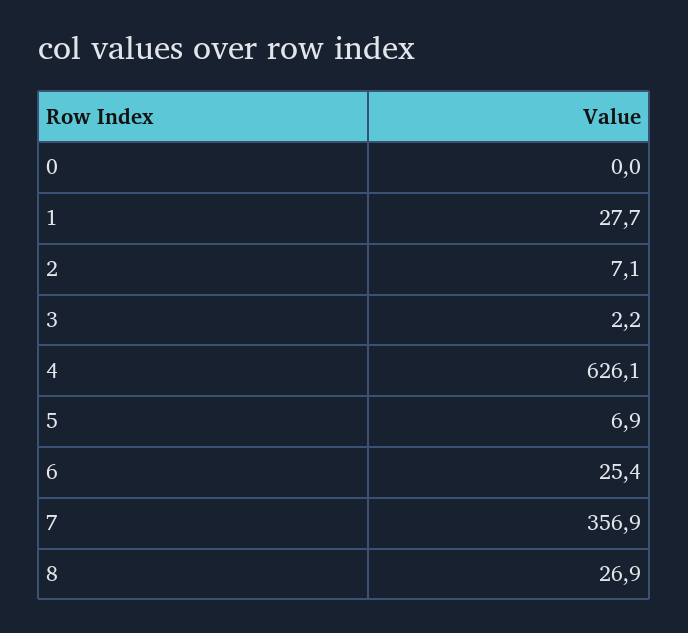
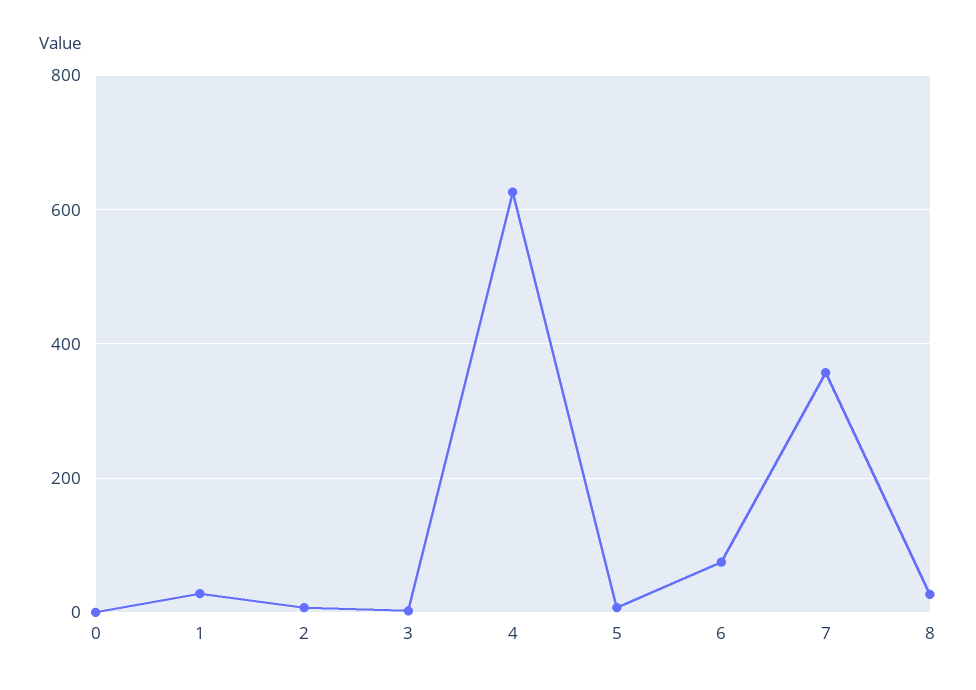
  {
    "0": 0,
    "1": 27.7,
    "2": 7.1,
    "3": 2.2,
    "4": 626.1,
    "5": 6.9,
-   "6": 25.4,
+   "6": 80,
    "7": 356.9,
    "8": 26.9
  }

